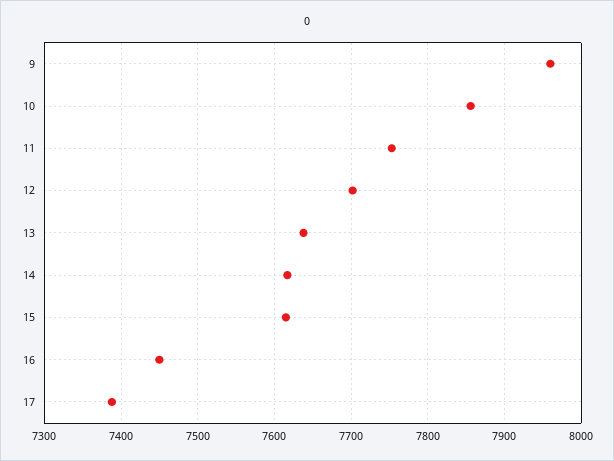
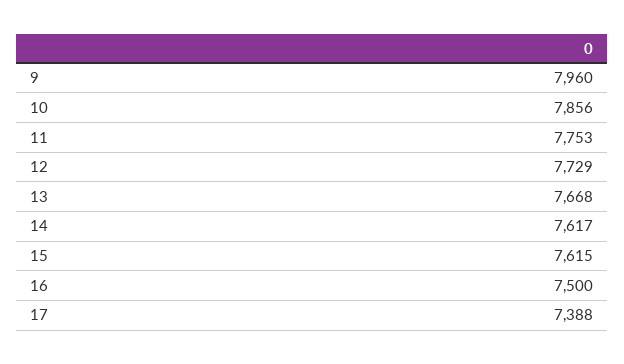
  {
    "9": 7960,
    "10": 7856,
    "11": 7753,
-   "12": 7700,
+   "12": 7729,
-   "13": 7640,
+   "13": 7668,
    "14": 7617,
    "15": 7615,
-   "16": 7450,
+   "16": 7500,
    "17": 7388
  }

